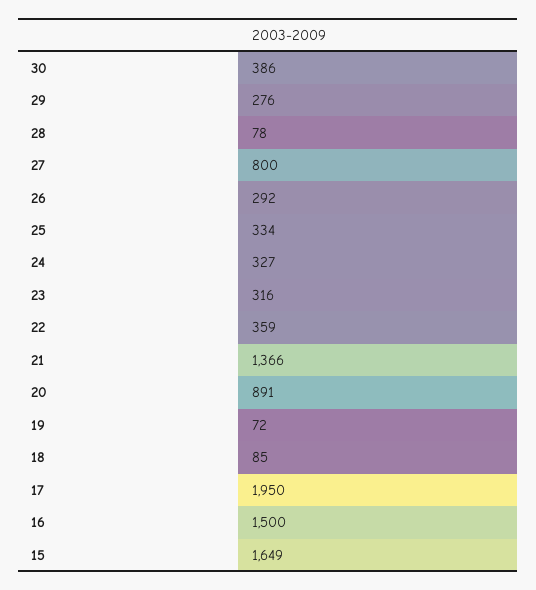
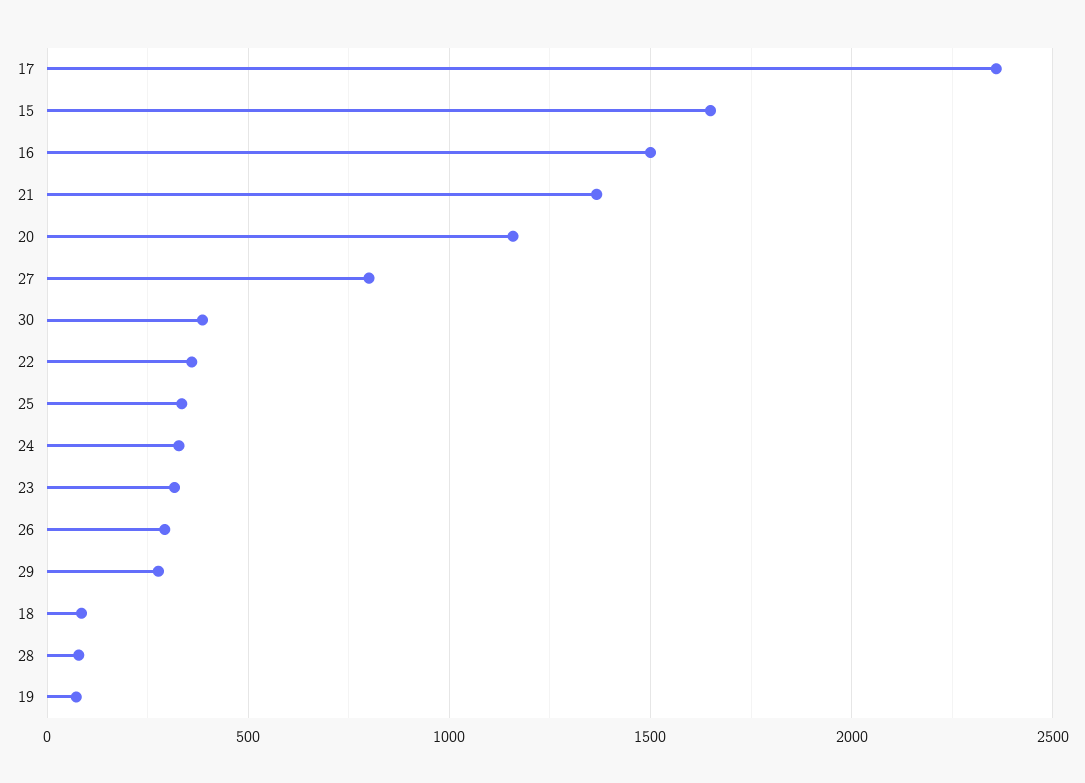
  {
    "30": 386,
    "29": 276,
    "28": 78,
    "27": 800,
    "26": 292,
    "25": 334,
    "24": 327,
    "23": 316,
    "22": 359,
    "21": 1366,
-   "20": 891,
+   "20": 1150,
    "19": 72,
    "18": 85,
-   "17": 1950,
+   "17": 2350,
    "16": 1500,
    "15": 1649
  }

